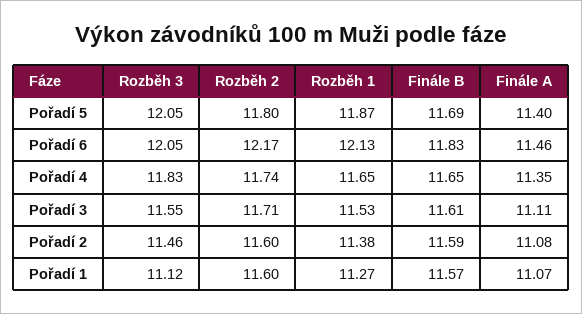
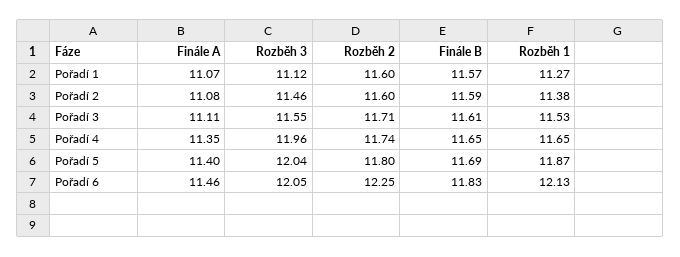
  {
    "Rozběh 3": {
-     "Pořadí 5": 12.05,
+     "Pořadí 5": 12.04,
      "Pořadí 6": 12.05,
-     "Pořadí 4": 11.83,
+     "Pořadí 4": 11.96,
      "Pořadí 3": 11.55,
      "Pořadí 2": 11.46,
      "Pořadí 1": 11.12
    },
    "Rozběh 2": {
      "Pořadí 5": 11.8,
-     "Pořadí 6": 12.17,
+     "Pořadí 6": 12.25,
      "Pořadí 4": 11.74,
      "Pořadí 3": 11.71,
      "Pořadí 2": 11.6,
      "Pořadí 1": 11.6
    },
    "Rozběh 1": {
      "Pořadí 5": 11.87,
      "Pořadí 6": 12.13,
      "Pořadí 4": 11.65,
      "Pořadí 3": 11.53,
      "Pořadí 2": 11.38,
      "Pořadí 1": 11.27
    },
    "Finále B": {
      "Pořadí 5": 11.69,
      "Pořadí 6": 11.83,
      "Pořadí 4": 11.65,
      "Pořadí 3": 11.61,
      "Pořadí 2": 11.59,
      "Pořadí 1": 11.57
    },
    "Finále A": {
      "Pořadí 5": 11.4,
      "Pořadí 6": 11.46,
      "Pořadí 4": 11.35,
      "Pořadí 3": 11.11,
      "Pořadí 2": 11.08,
      "Pořadí 1": 11.07
    }
  }

